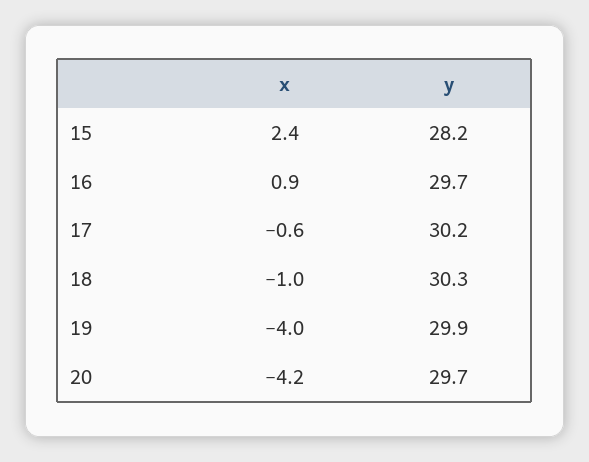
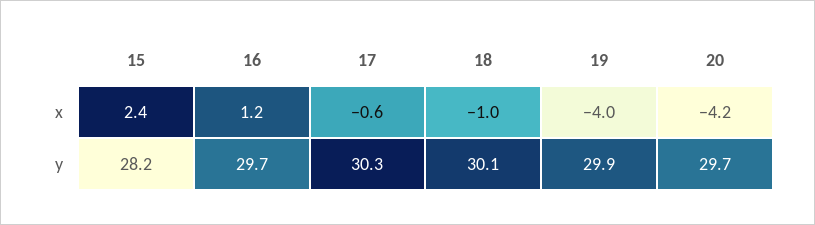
  {
    "x": {
      "15": 2.4,
-     "16": 0.9,
+     "16": 1.2,
      "17": -0.6,
      "18": -1,
      "19": -4,
      "20": -4.2
    },
    "y": {
      "15": 28.2,
      "16": 29.7,
-     "17": 30.2,
+     "17": 30.3,
-     "18": 30.3,
+     "18": 30.1,
      "19": 29.9,
      "20": 29.7
    }
  }

